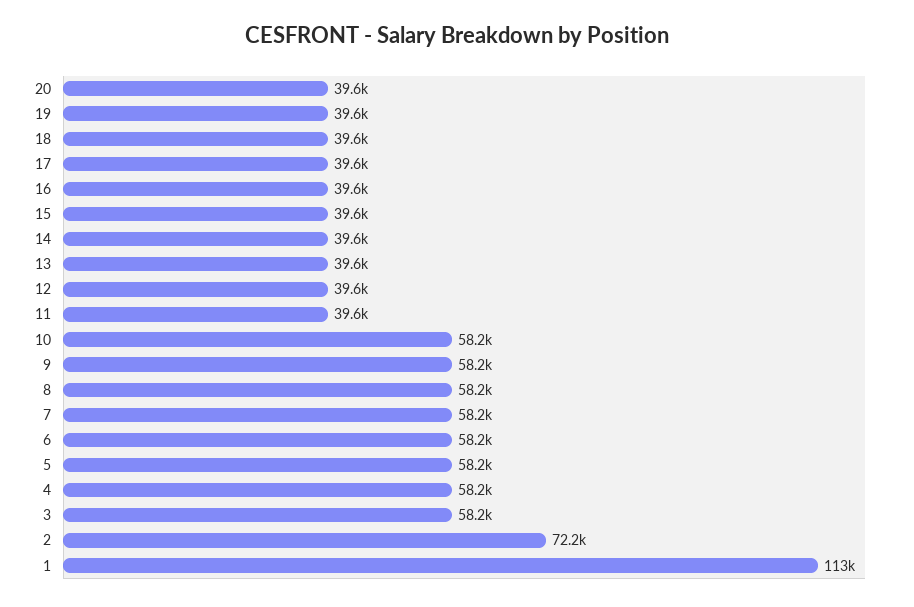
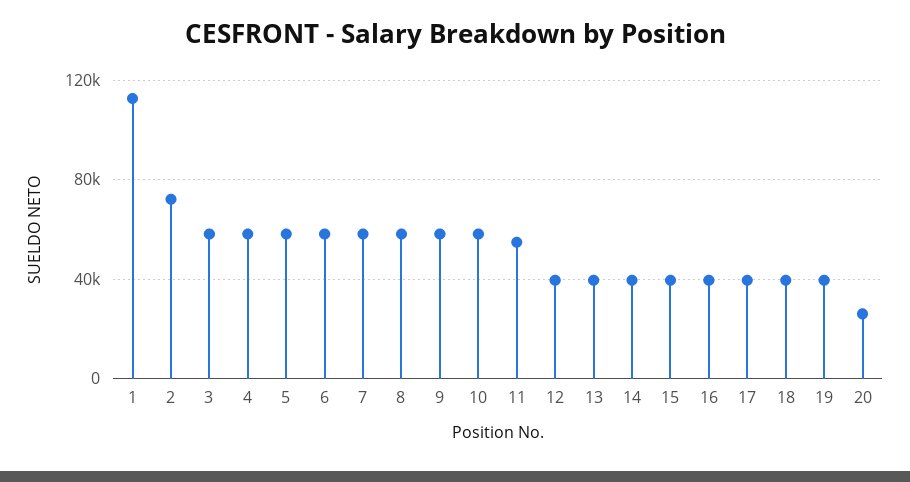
  {
-   "20": 39600,
+   "20": 25000,
    "19": 39600,
    "18": 39600,
    "17": 39600,
    "16": 39600,
    "15": 39600,
    "14": 39600,
    "13": 39600,
    "12": 39600,
-   "11": 39600,
+   "11": 55000,
    "10": 58200,
    "9": 58200,
    "8": 58200,
    "7": 58200,
    "6": 58200,
    "5": 58200,
    "4": 58200,
    "3": 58200,
    "2": 72200,
    "1": 113000
  }

